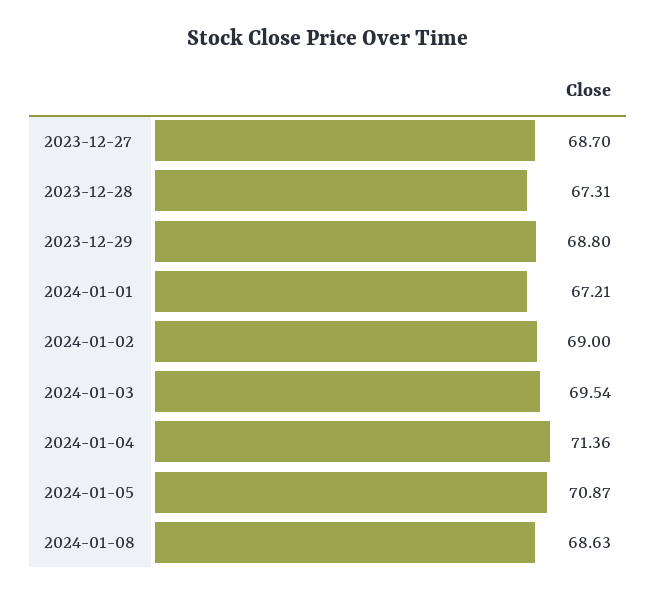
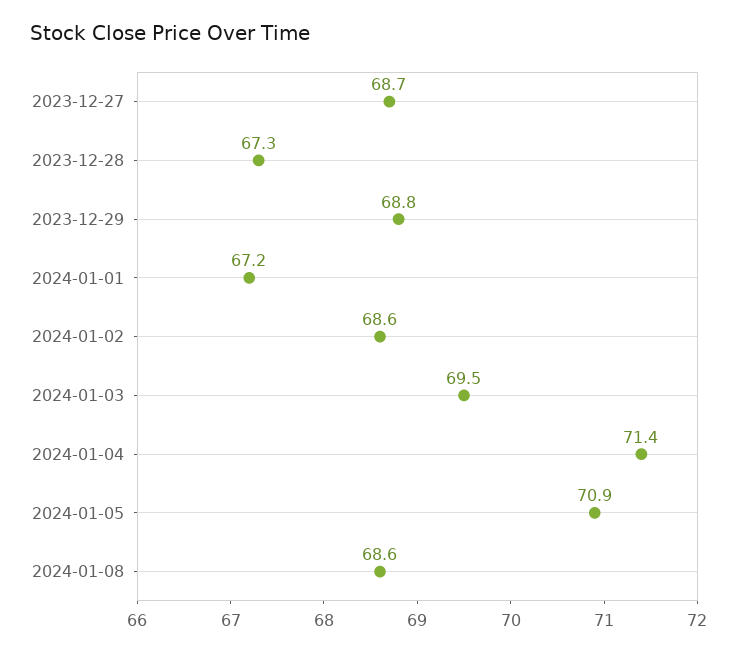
  {
    "2023-12-27": 68.7,
    "2023-12-28": 67.31,
    "2023-12-29": 68.8,
    "2024-01-01": 67.21,
-   "2024-01-02": 69,
+   "2024-01-02": 68.6,
    "2024-01-03": 69.54,
    "2024-01-04": 71.36,
    "2024-01-05": 70.87,
    "2024-01-08": 68.63
  }

